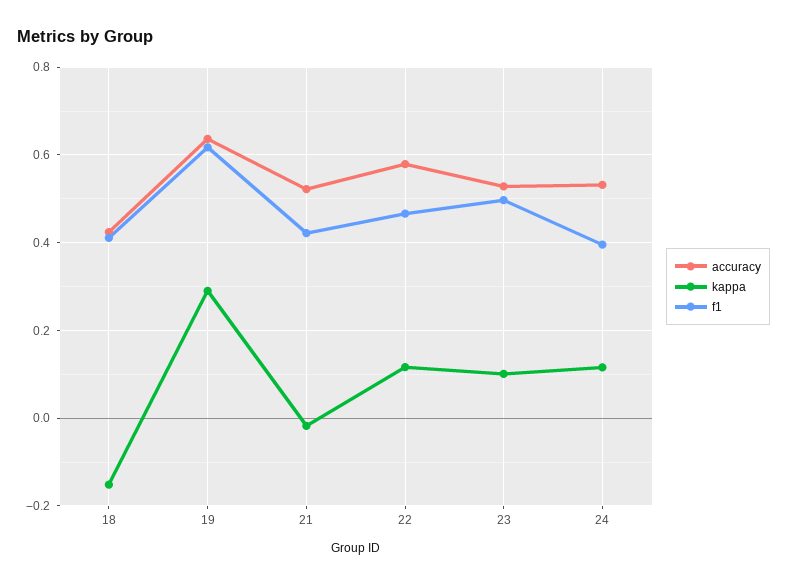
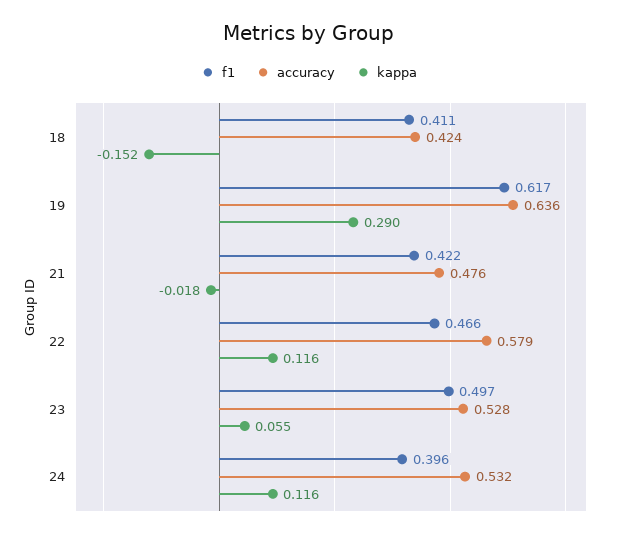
  {
    "accuracy": {
      "18": 0.424,
      "19": 0.636,
-     "21": 0.52,
+     "21": 0.476,
      "22": 0.579,
      "23": 0.528,
      "24": 0.532
    },
    "kappa": {
      "18": -0.152,
      "19": 0.29,
      "21": -0.018,
      "22": 0.116,
-     "23": 0.1,
+     "23": 0.055,
      "24": 0.116
    },
    "f1": {
      "18": 0.411,
      "19": 0.617,
      "21": 0.422,
      "22": 0.466,
      "23": 0.497,
      "24": 0.396
    }
  }

